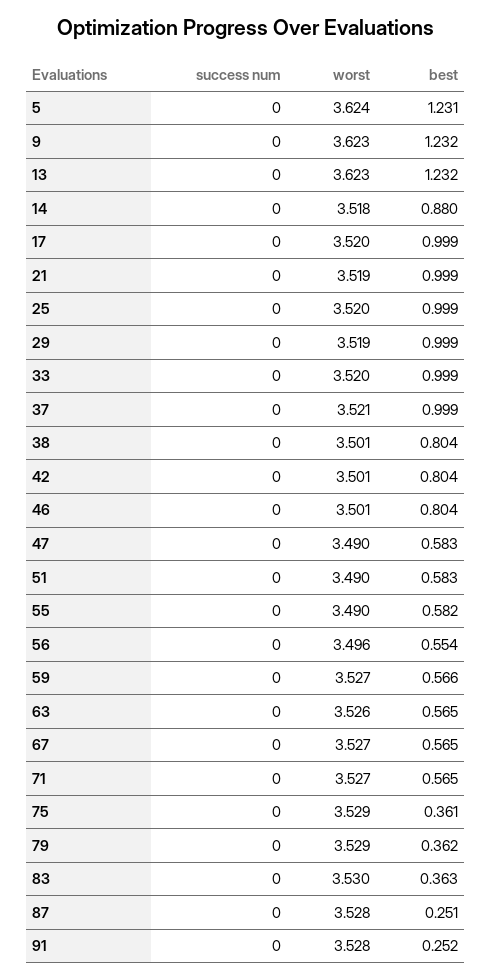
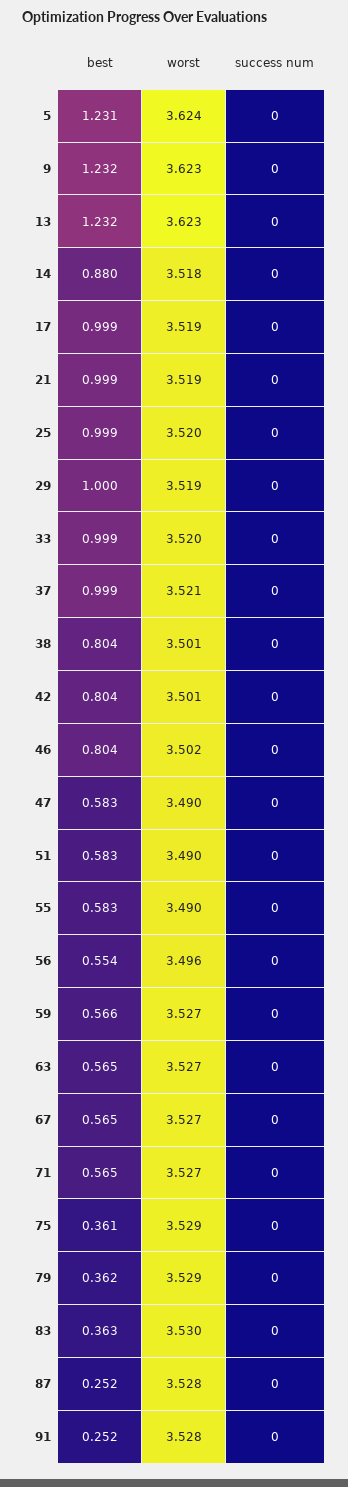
  {
    "success num": {
      "5": 0,
      "9": 0,
      "13": 0,
      "14": 0,
      "17": 0,
      "21": 0,
      "25": 0,
      "29": 0,
      "33": 0,
      "37": 0,
      "38": 0,
      "42": 0,
      "46": 0,
      "47": 0,
      "51": 0,
      "55": 0,
      "56": 0,
      "59": 0,
      "63": 0,
      "67": 0,
      "71": 0,
      "75": 0,
      "79": 0,
      "83": 0,
      "87": 0,
      "91": 0
    },
    "worst": {
      "5": 3.624,
      "9": 3.623,
      "13": 3.623,
      "14": 3.518,
-     "17": 3.52,
+     "17": 3.519,
      "21": 3.519,
      "25": 3.52,
      "29": 3.519,
      "33": 3.52,
      "37": 3.521,
      "38": 3.501,
      "42": 3.501,
-     "46": 3.501,
+     "46": 3.502,
      "47": 3.49,
      "51": 3.49,
      "55": 3.49,
      "56": 3.496,
      "59": 3.527,
-     "63": 3.526,
+     "63": 3.527,
      "67": 3.527,
      "71": 3.527,
      "75": 3.529,
      "79": 3.529,
      "83": 3.53,
      "87": 3.528,
      "91": 3.528
    },
    "best": {
      "5": 1.231,
      "9": 1.232,
      "13": 1.232,
      "14": 0.88,
      "17": 0.999,
      "21": 0.999,
      "25": 0.999,
-     "29": 0.999,
+     "29": 1,
      "33": 0.999,
      "37": 0.999,
      "38": 0.804,
      "42": 0.804,
      "46": 0.804,
      "47": 0.583,
      "51": 0.583,
-     "55": 0.582,
+     "55": 0.583,
      "56": 0.554,
      "59": 0.566,
      "63": 0.565,
      "67": 0.565,
      "71": 0.565,
      "75": 0.361,
      "79": 0.362,
      "83": 0.363,
-     "87": 0.251,
+     "87": 0.252,
      "91": 0.252
    }
  }

